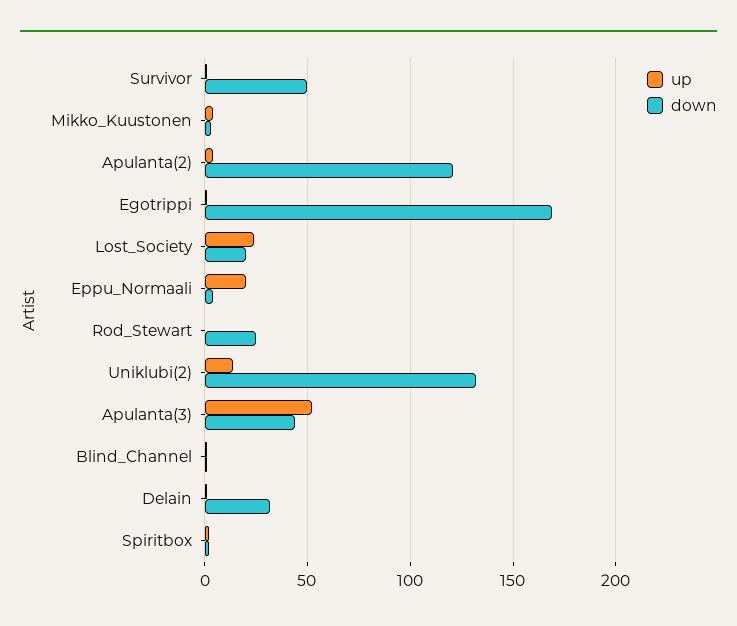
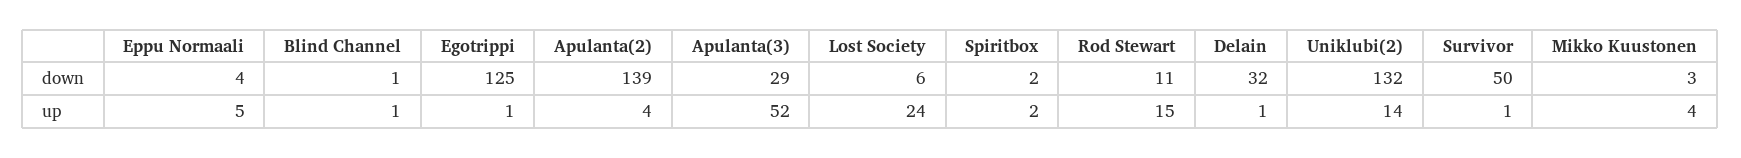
  {
    "up": {
      "Survivor": 1,
      "Mikko_Kuustonen": 4,
      "Apulanta(2)": 4,
      "Egotrippi": 1,
      "Lost_Society": 24,
-     "Eppu_Normaali": 20,
+     "Eppu_Normaali": 5,
-     "Rod_Stewart": 0,
+     "Rod_Stewart": 15,
      "Uniklubi(2)": 14,
      "Apulanta(3)": 52,
      "Blind_Channel": 1,
      "Delain": 1,
      "Spiritbox": 2
    },
    "down": {
      "Survivor": 50,
      "Mikko_Kuustonen": 3,
-     "Apulanta(2)": 120,
+     "Apulanta(2)": 139,
-     "Egotrippi": 170,
+     "Egotrippi": 125,
-     "Lost_Society": 20,
+     "Lost_Society": 6,
      "Eppu_Normaali": 4,
-     "Rod_Stewart": 25,
+     "Rod_Stewart": 11,
      "Uniklubi(2)": 132,
-     "Apulanta(3)": 45,
+     "Apulanta(3)": 29,
      "Blind_Channel": 1,
      "Delain": 32,
      "Spiritbox": 2
    }
  }

